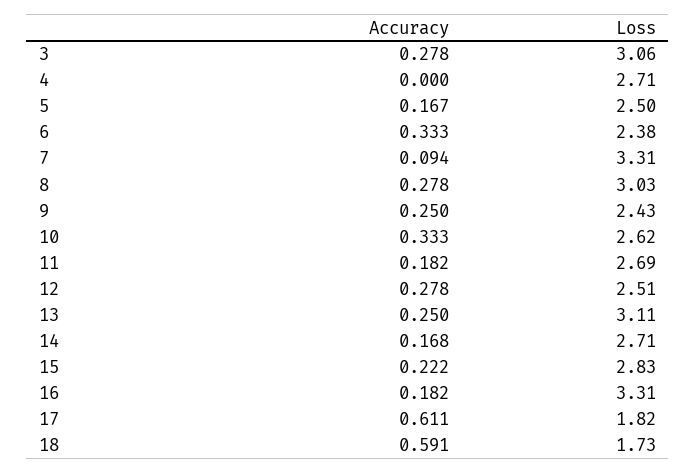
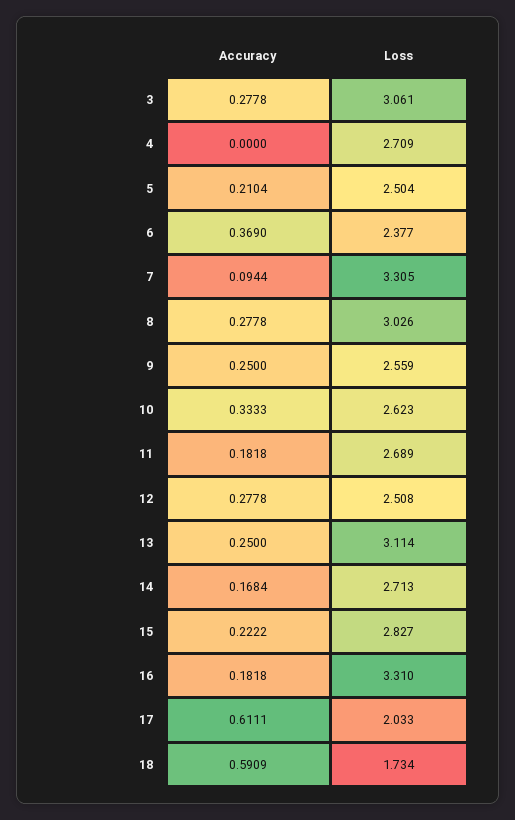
  {
    "Accuracy": {
      "3": 0.2778,
      "4": 0,
-     "5": 0.167,
+     "5": 0.2104,
-     "6": 0.333,
+     "6": 0.369,
      "7": 0.0944,
      "8": 0.2778,
      "9": 0.25,
      "10": 0.3333,
      "11": 0.1818,
      "12": 0.2778,
      "13": 0.25,
      "14": 0.1684,
      "15": 0.2222,
      "16": 0.1818,
      "17": 0.6111,
      "18": 0.5909
    },
    "Loss": {
      "3": 3.061,
      "4": 2.709,
      "5": 2.504,
      "6": 2.377,
      "7": 3.305,
      "8": 3.026,
-     "9": 2.43,
+     "9": 2.559,
      "10": 2.623,
      "11": 2.689,
      "12": 2.508,
      "13": 3.114,
      "14": 2.713,
      "15": 2.827,
      "16": 3.31,
-     "17": 1.82,
+     "17": 2.033,
      "18": 1.734
    }
  }

